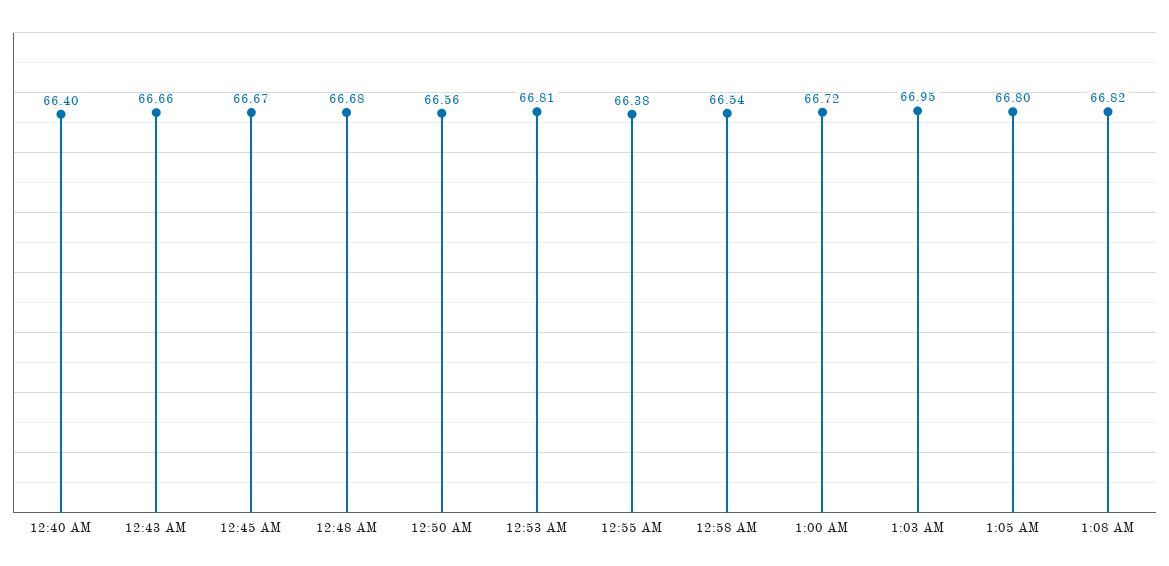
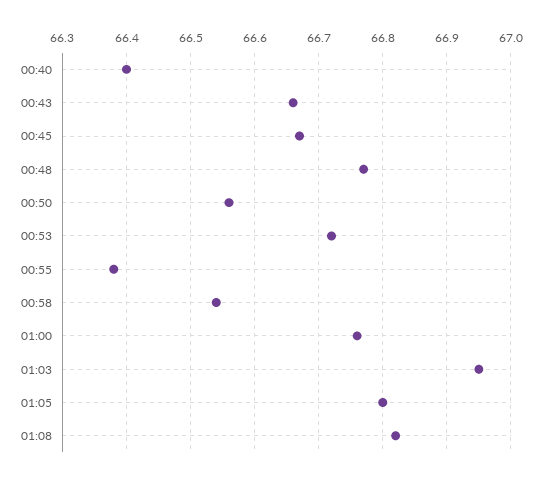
  {
    "12:40 AM": 66.4,
    "12:43 AM": 66.66,
    "12:45 AM": 66.67,
-   "12:48 AM": 66.68,
+   "12:48 AM": 66.77,
    "12:50 AM": 66.56,
-   "12:53 AM": 66.81,
+   "12:53 AM": 66.72,
    "12:55 AM": 66.38,
    "12:58 AM": 66.54,
-   "1:00 AM": 66.72,
+   "1:00 AM": 66.76,
    "1:03 AM": 66.95,
    "1:05 AM": 66.8,
    "1:08 AM": 66.82
  }

